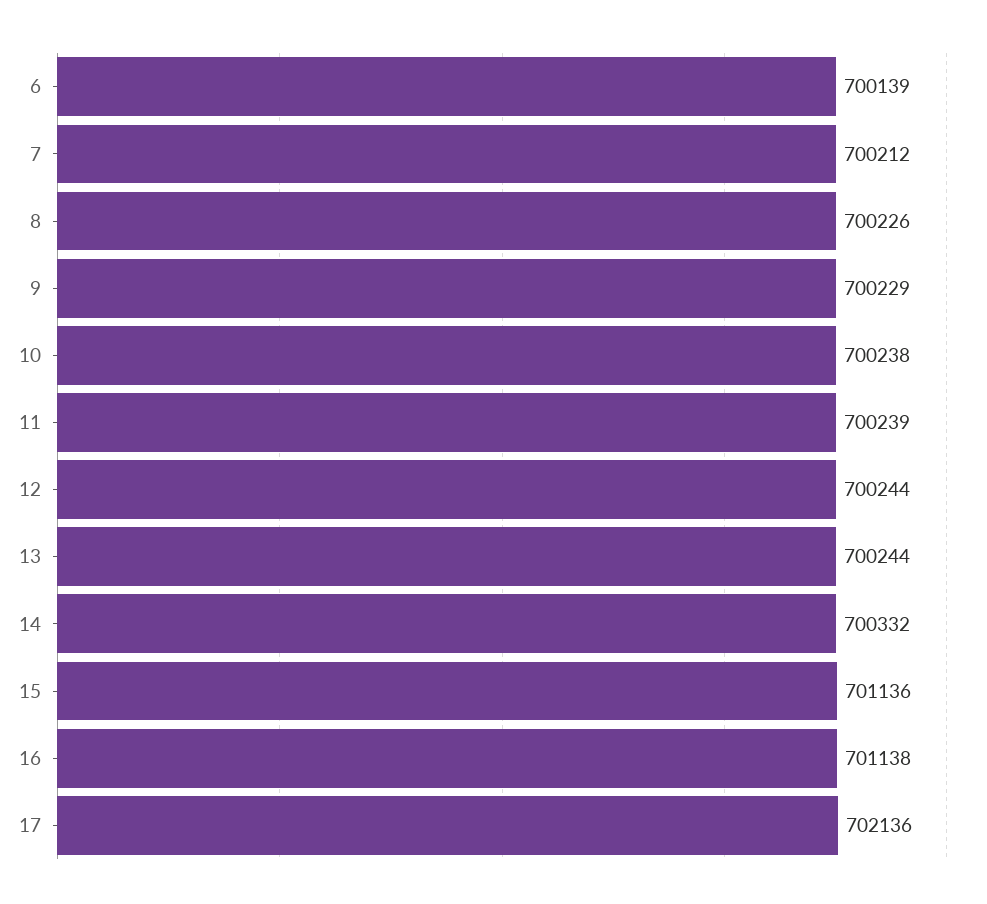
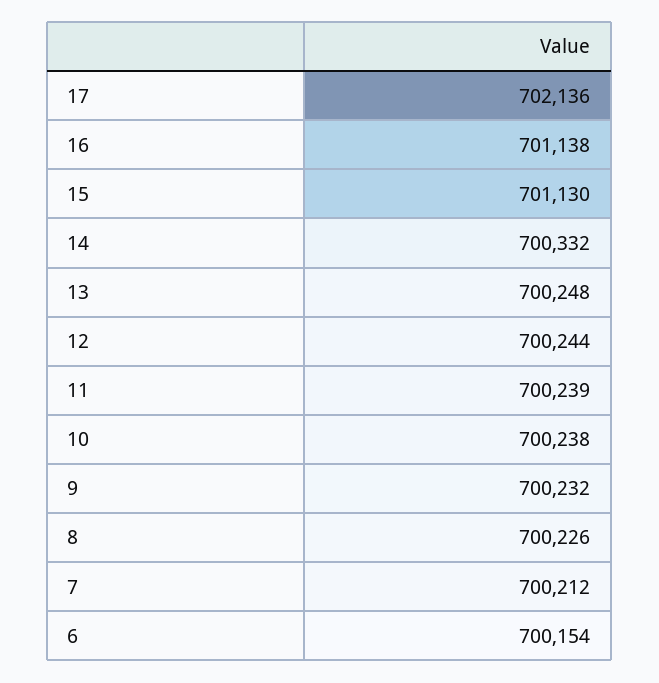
  {
-   "6": 700139,
+   "6": 700154,
    "7": 700212,
    "8": 700226,
-   "9": 700229,
+   "9": 700232,
    "10": 700238,
    "11": 700239,
    "12": 700244,
-   "13": 700244,
+   "13": 700248,
    "14": 700332,
-   "15": 701136,
+   "15": 701130,
    "16": 701138,
    "17": 702136
  }

